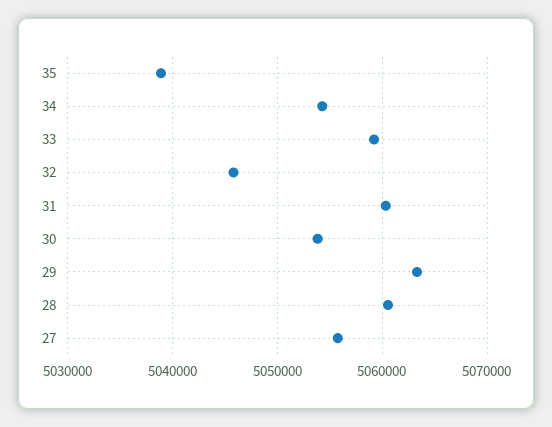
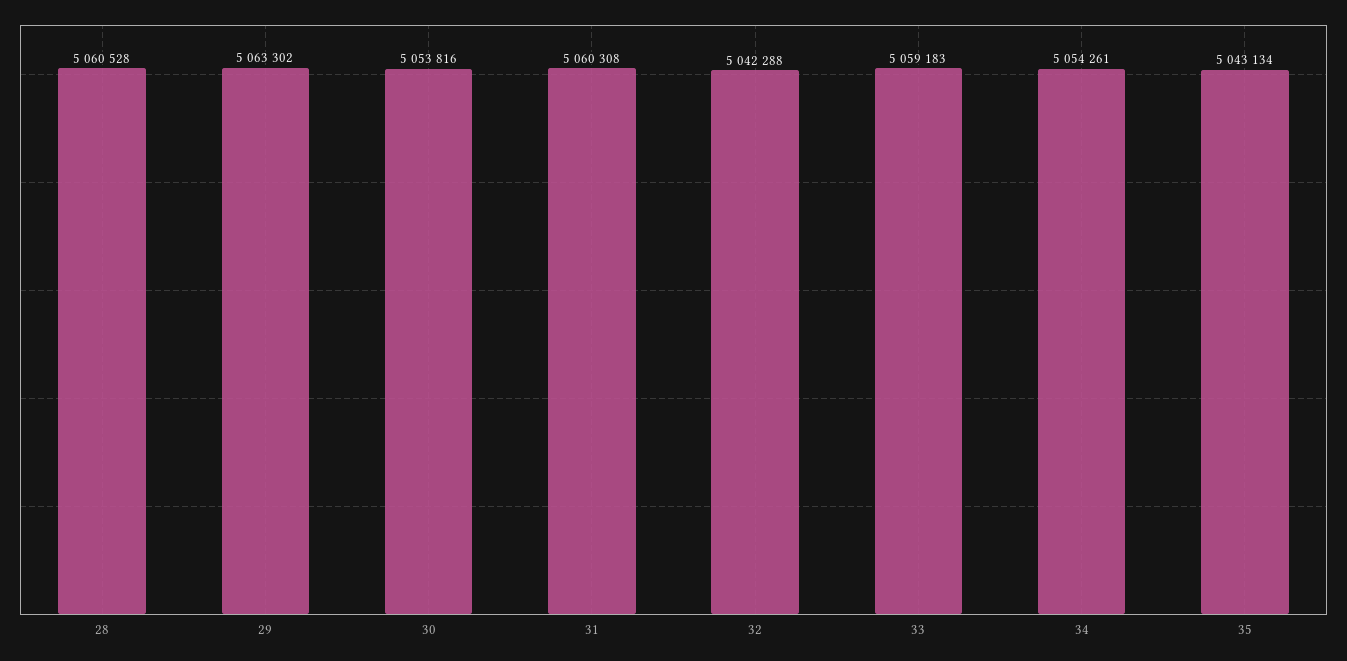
  {
-   "35": 5039000,
+   "35": 5043134,
    "34": 5054261,
    "33": 5059183,
-   "32": 5046000,
+   "32": 5042288,
    "31": 5060308,
    "30": 5053816,
    "29": 5063302,
-   "28": 5060528,
+   "28": 5060528
-   "27": 5056000
  }

